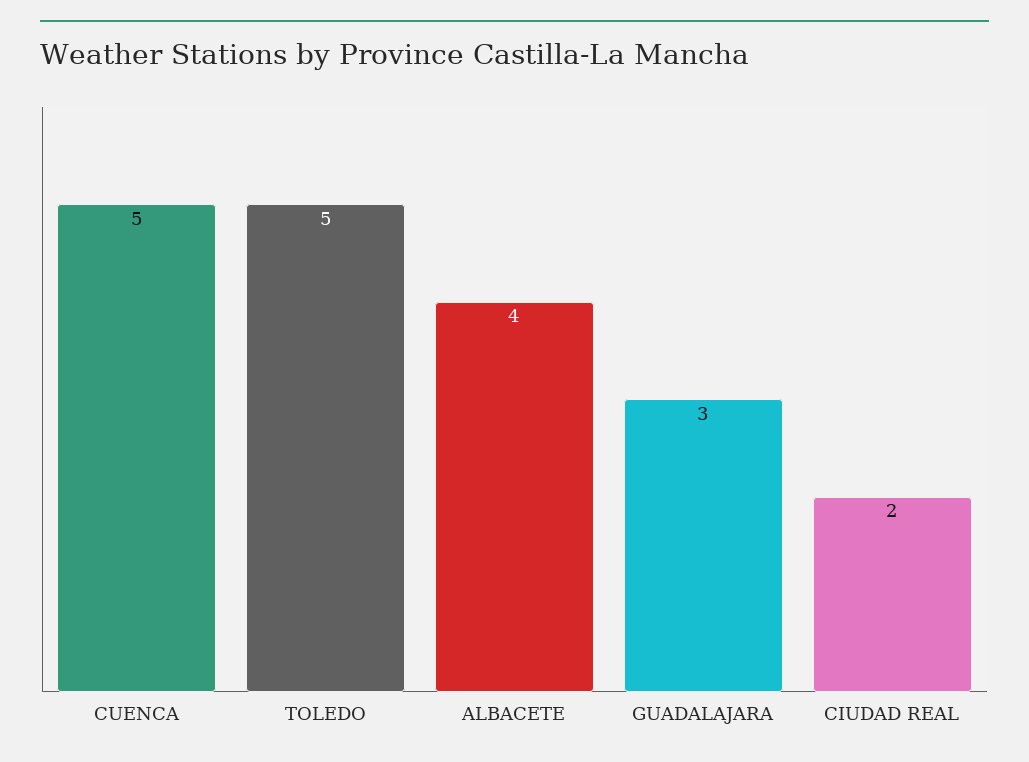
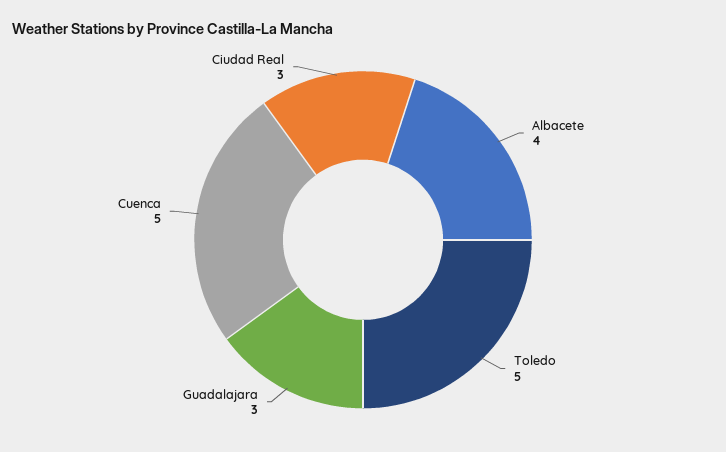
  {
    "CUENCA": 5,
    "TOLEDO": 5,
    "ALBACETE": 4,
    "GUADALAJARA": 3,
-   "CIUDAD REAL": 2
+   "CIUDAD REAL": 3
  }

